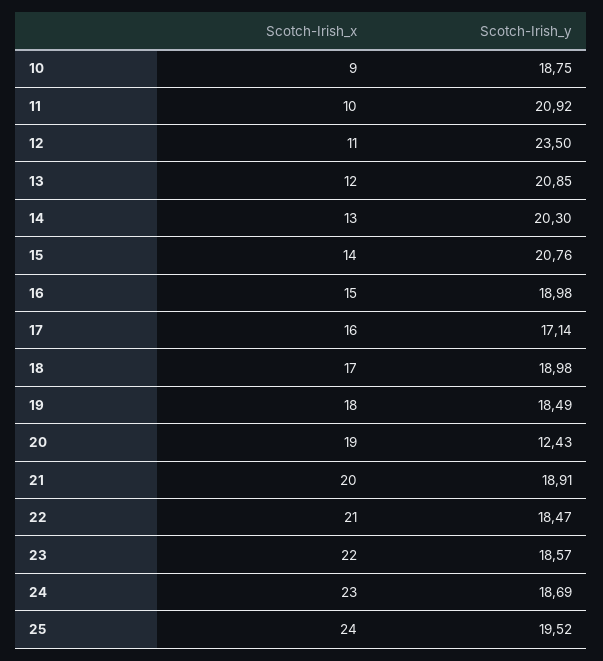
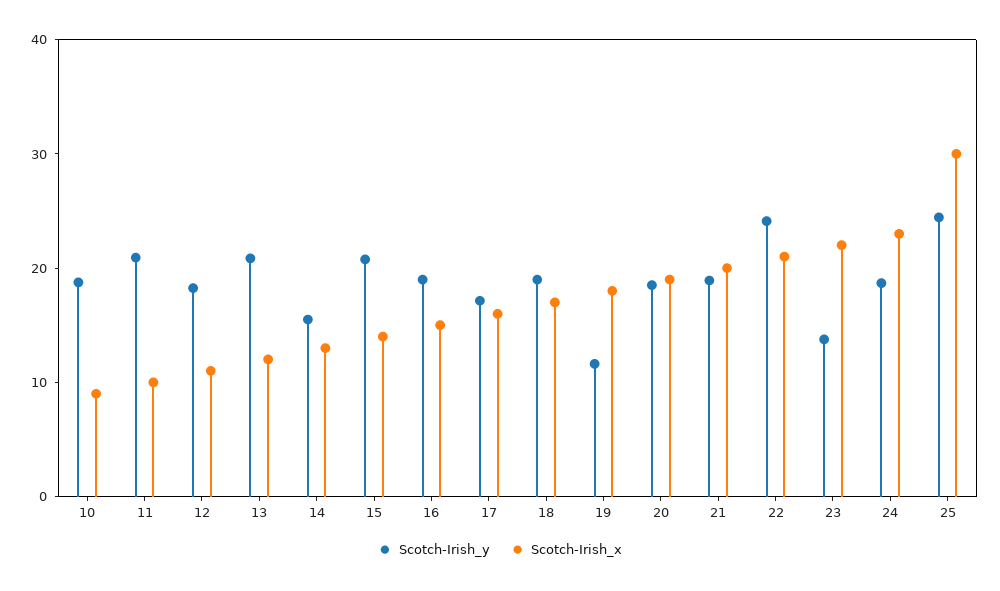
  {
    "Scotch-Irish_x": {
      "10": 9,
      "11": 10,
      "12": 11,
      "13": 12,
      "14": 13,
      "15": 14,
      "16": 15,
      "17": 16,
      "18": 17,
      "19": 18,
      "20": 19,
      "21": 20,
      "22": 21,
      "23": 22,
      "24": 23,
-     "25": 24
+     "25": 30
    },
    "Scotch-Irish_y": {
      "10": 18.75,
      "11": 20.92,
-     "12": 23.5,
+     "12": 18,
      "13": 20.85,
-     "14": 20.3,
+     "14": 16,
      "15": 20.76,
      "16": 18.98,
      "17": 17.14,
      "18": 18.98,
-     "19": 18.49,
+     "19": 12,
-     "20": 12.43,
+     "20": 18,
      "21": 18.91,
-     "22": 18.47,
+     "22": 24,
-     "23": 18.57,
+     "23": 14,
      "24": 18.69,
-     "25": 19.52
+     "25": 24
    }
  }

